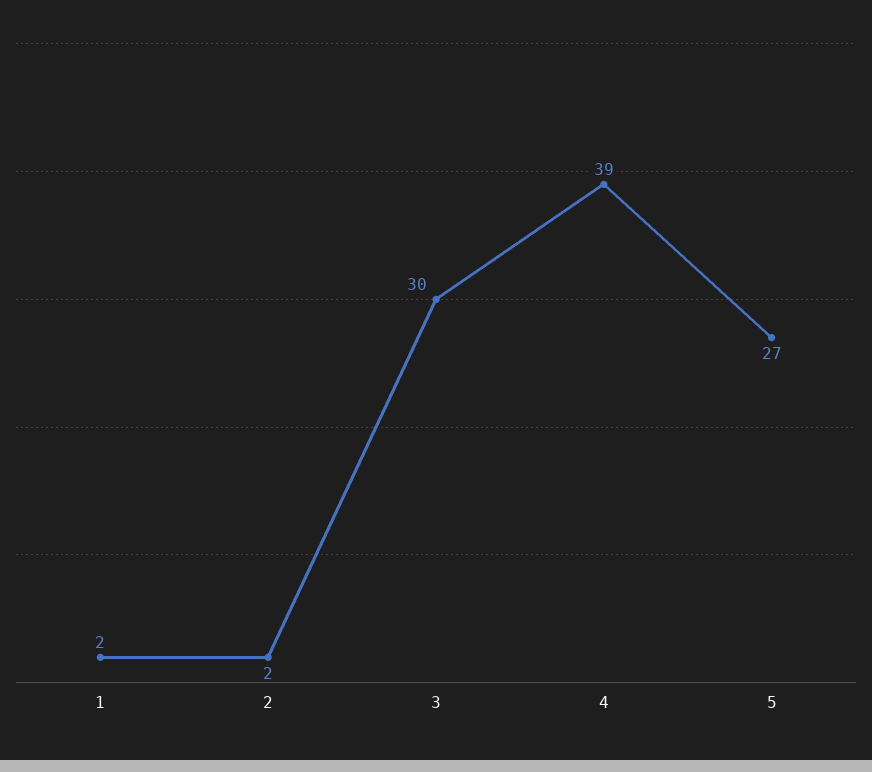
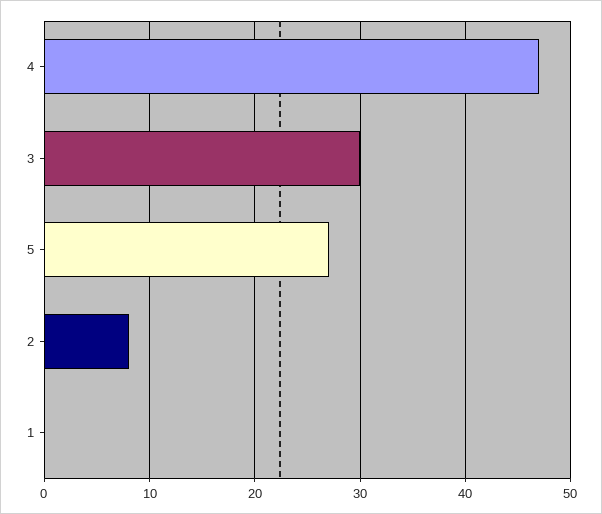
  {
-   "1": 2,
+   "1": 0,
-   "2": 2,
+   "2": 8,
    "3": 30,
-   "4": 39,
+   "4": 47,
    "5": 27
  }

